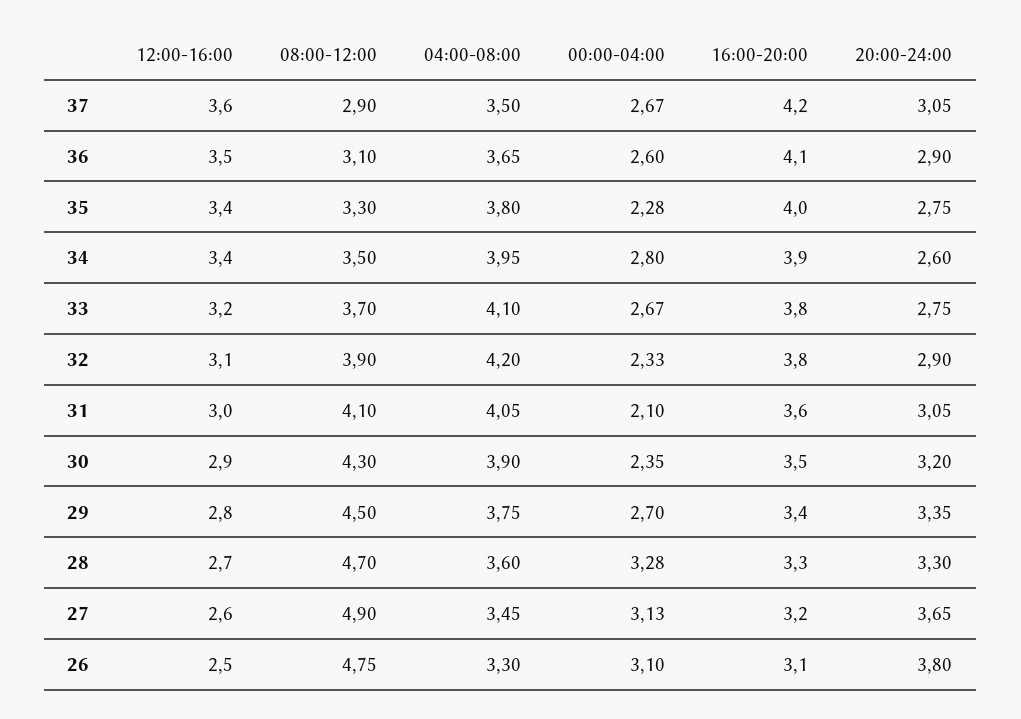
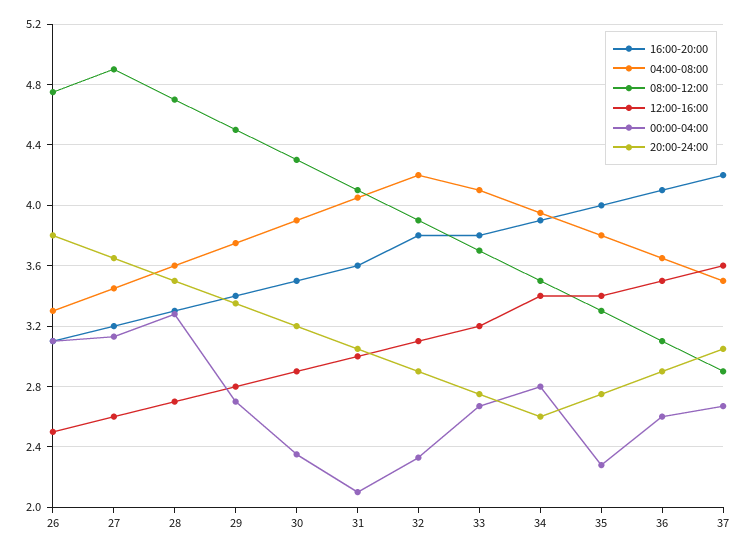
  {
    "12:00-16:00": {
      "37": 3.6,
      "36": 3.5,
      "35": 3.4,
      "34": 3.4,
      "33": 3.2,
      "32": 3.1,
      "31": 3,
      "30": 2.9,
      "29": 2.8,
      "28": 2.7,
      "27": 2.6,
      "26": 2.5
    },
    "08:00-12:00": {
      "37": 2.9,
      "36": 3.1,
      "35": 3.3,
      "34": 3.5,
      "33": 3.7,
      "32": 3.9,
      "31": 4.1,
      "30": 4.3,
      "29": 4.5,
      "28": 4.7,
      "27": 4.9,
      "26": 4.75
    },
    "04:00-08:00": {
      "37": 3.5,
      "36": 3.65,
      "35": 3.8,
      "34": 3.95,
      "33": 4.1,
      "32": 4.2,
      "31": 4.05,
      "30": 3.9,
      "29": 3.75,
      "28": 3.6,
      "27": 3.45,
      "26": 3.3
    },
    "00:00-04:00": {
      "37": 2.67,
      "36": 2.6,
      "35": 2.28,
      "34": 2.8,
      "33": 2.67,
      "32": 2.33,
      "31": 2.1,
      "30": 2.35,
      "29": 2.7,
      "28": 3.28,
      "27": 3.13,
      "26": 3.1
    },
    "16:00-20:00": {
      "37": 4.2,
      "36": 4.1,
      "35": 4,
      "34": 3.9,
      "33": 3.8,
      "32": 3.8,
      "31": 3.6,
      "30": 3.5,
      "29": 3.4,
      "28": 3.3,
      "27": 3.2,
      "26": 3.1
    },
    "20:00-24:00": {
      "37": 3.05,
      "36": 2.9,
      "35": 2.75,
      "34": 2.6,
      "33": 2.75,
      "32": 2.9,
      "31": 3.05,
      "30": 3.2,
      "29": 3.35,
-     "28": 3.3,
+     "28": 3.5,
      "27": 3.65,
      "26": 3.8
    }
  }

